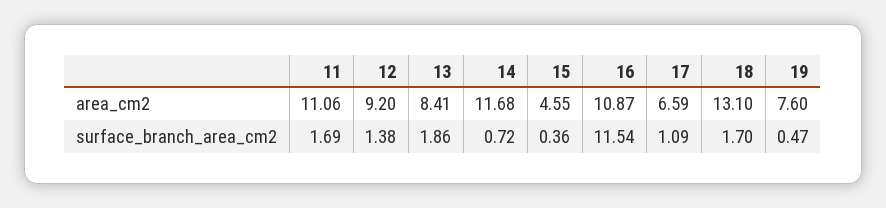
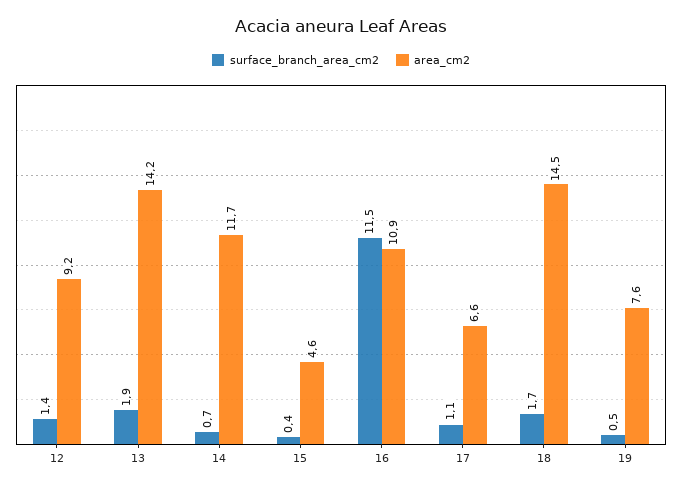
  {
    "area_cm2": {
-     "11": 11.06,
      "12": 9.2,
-     "13": 8.41,
+     "13": 14.2,
      "14": 11.68,
      "15": 4.55,
      "16": 10.87,
      "17": 6.59,
-     "18": 13.1,
+     "18": 14.5,
      "19": 7.6
    },
    "surface_branch_area_cm2": {
-     "11": 1.69,
      "12": 1.38,
      "13": 1.86,
      "14": 0.72,
      "15": 0.36,
      "16": 11.54,
      "17": 1.09,
      "18": 1.7,
      "19": 0.47
    }
  }

